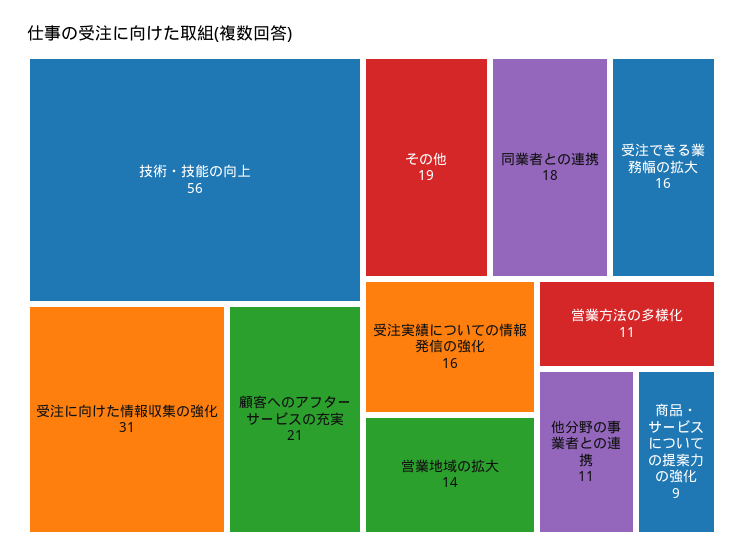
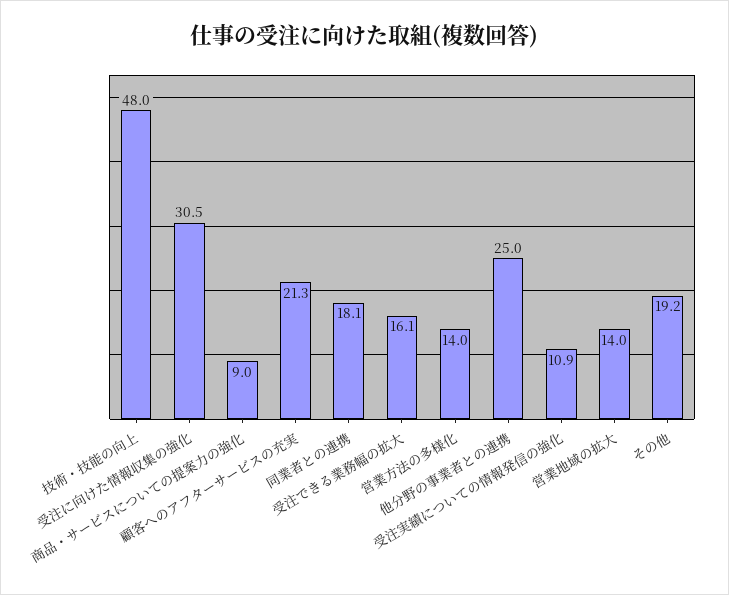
  {
-   "技術・技能の向上": 56,
+   "技術・技能の向上": 48,
    "受注に向けた情報収集の強化": 30.5,
    "顧客へのアフターサービスの充実": 21.3,
    "その他": 19.2,
    "同業者との連携": 18.1,
    "受注できる業務幅の拡大": 16.1,
-   "受注実績についての情報発信の強化": 16,
+   "受注実績についての情報発信の強化": 10.9,
    "営業地域の拡大": 14,
-   "営業方法の多様化": 11,
+   "営業方法の多様化": 14,
-   "他分野の事業者との連携": 11,
+   "他分野の事業者との連携": 25,
    "商品・サービスについての提案力の強化": 9
  }

